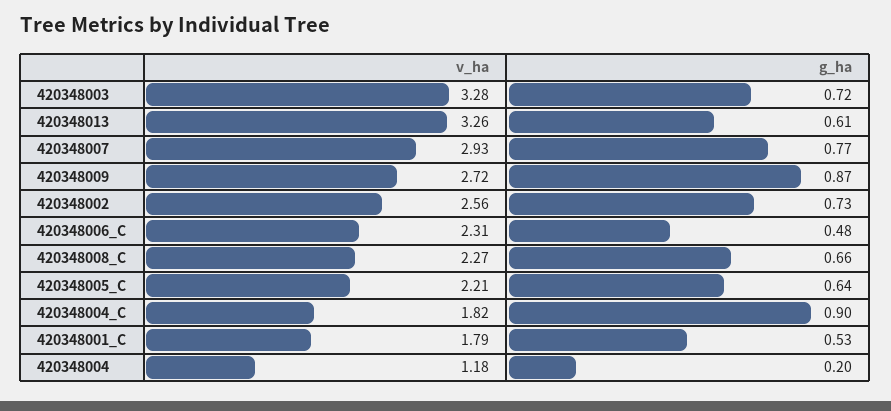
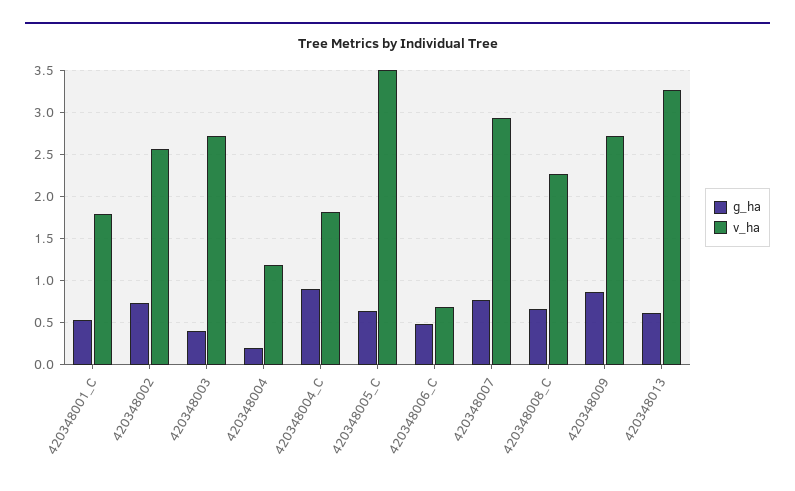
  {
    "v_ha": {
-     "420348003": 3.28,
+     "420348003": 2.7,
      "420348013": 3.26,
      "420348007": 2.93,
      "420348009": 2.72,
      "420348002": 2.56,
-     "420348006_C": 2.31,
+     "420348006_C": 0.7,
      "420348008_C": 2.27,
-     "420348005_C": 2.21,
+     "420348005_C": 3.5,
      "420348004_C": 1.82,
      "420348001_C": 1.79,
      "420348004": 1.18
    },
    "g_ha": {
-     "420348003": 0.72,
+     "420348003": 0.4,
      "420348013": 0.61,
      "420348007": 0.77,
      "420348009": 0.87,
      "420348002": 0.73,
      "420348006_C": 0.48,
      "420348008_C": 0.66,
      "420348005_C": 0.64,
      "420348004_C": 0.9,
      "420348001_C": 0.53,
      "420348004": 0.2
    }
  }

